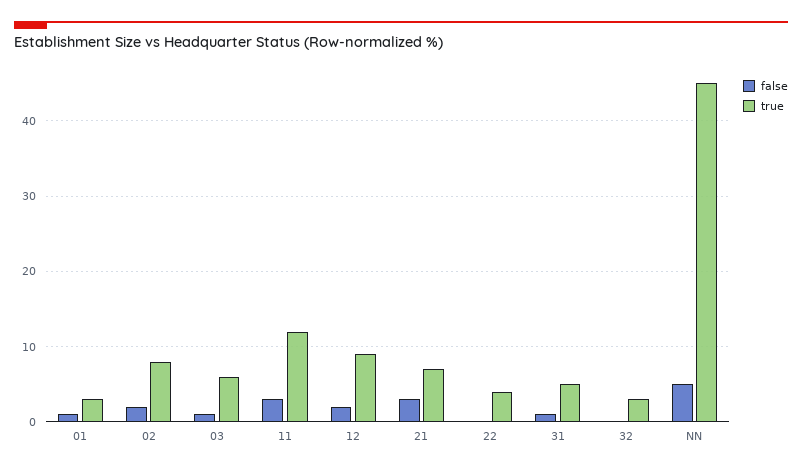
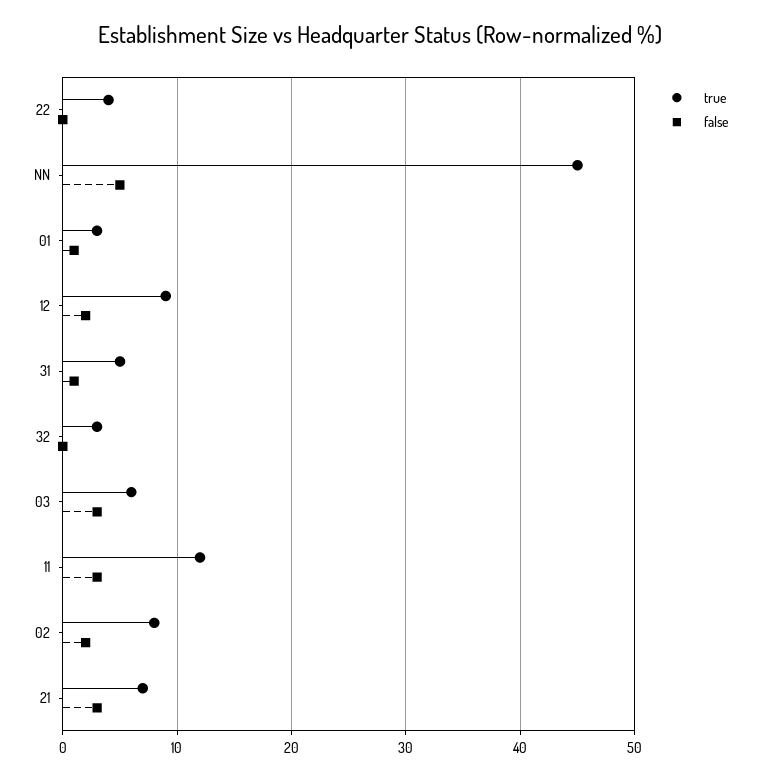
  {
    "false": {
      "01": 1,
      "02": 2,
-     "03": 1,
+     "03": 3,
      "11": 3,
      "12": 2,
      "21": 3,
      "22": 0,
      "31": 1,
      "32": 0,
      "NN": 5
    },
    "true": {
      "01": 3,
      "02": 8,
      "03": 6,
      "11": 12,
      "12": 9,
      "21": 7,
      "22": 4,
      "31": 5,
      "32": 3,
      "NN": 45
    }
  }

